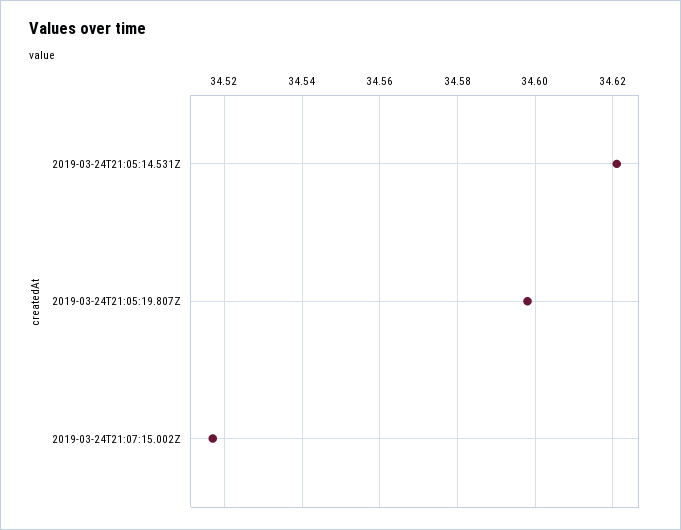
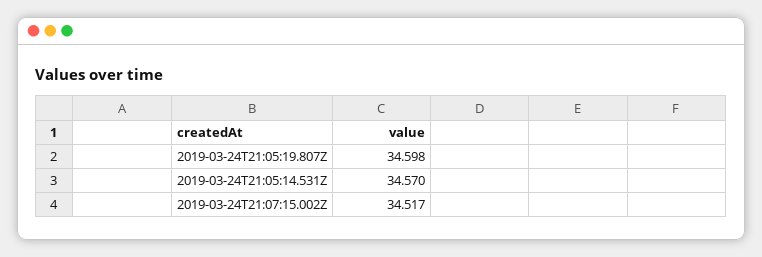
  {
-   "2019-03-24T21:05:14.531Z": 34.62,
+   "2019-03-24T21:05:14.531Z": 34.57,
    "2019-03-24T21:05:19.807Z": 34.598,
    "2019-03-24T21:07:15.002Z": 34.517
  }

